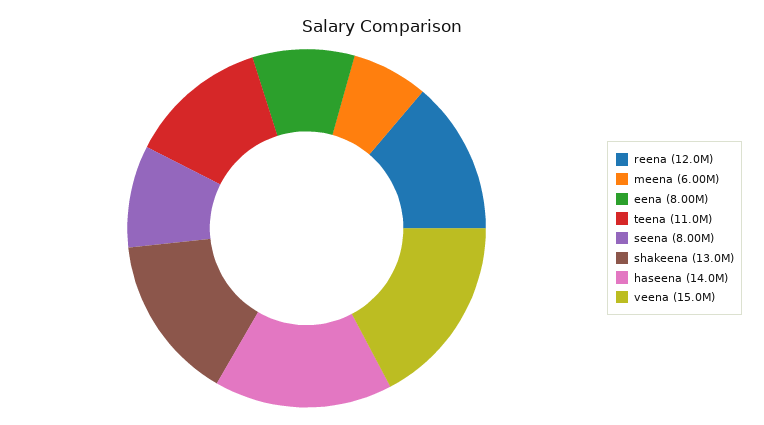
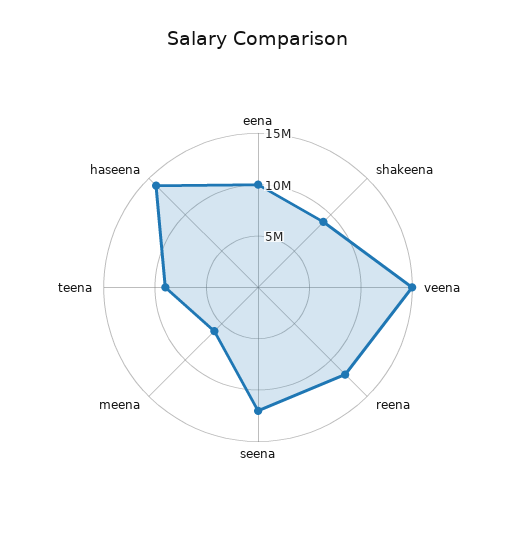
  {
    "reena": 12000000,
    "meena": 6000000,
-   "eena": 8000000,
+   "eena": 10000000,
-   "teena": 11000000,
+   "teena": 9000000,
-   "seena": 8000000,
+   "seena": 12000000,
-   "shakeena": 13000000,
+   "shakeena": 9000000,
    "haseena": 14000000,
    "veena": 15000000
  }

